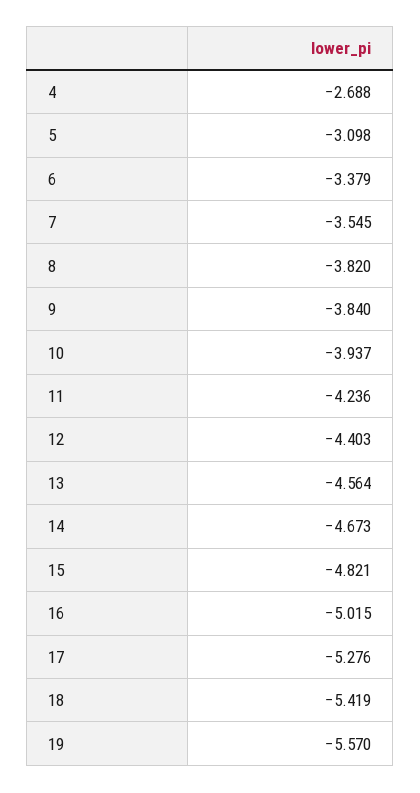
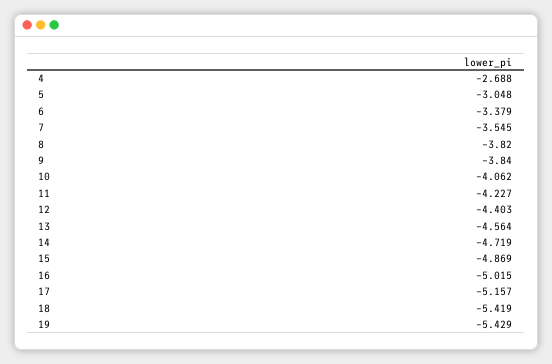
  {
    "4": -2.688,
-   "5": -3.098,
+   "5": -3.048,
    "6": -3.379,
    "7": -3.545,
    "8": -3.82,
    "9": -3.84,
-   "10": -3.937,
+   "10": -4.062,
-   "11": -4.236,
+   "11": -4.227,
    "12": -4.403,
    "13": -4.564,
-   "14": -4.673,
+   "14": -4.719,
-   "15": -4.821,
+   "15": -4.869,
    "16": -5.015,
-   "17": -5.276,
+   "17": -5.157,
    "18": -5.419,
-   "19": -5.57
+   "19": -5.429
  }

